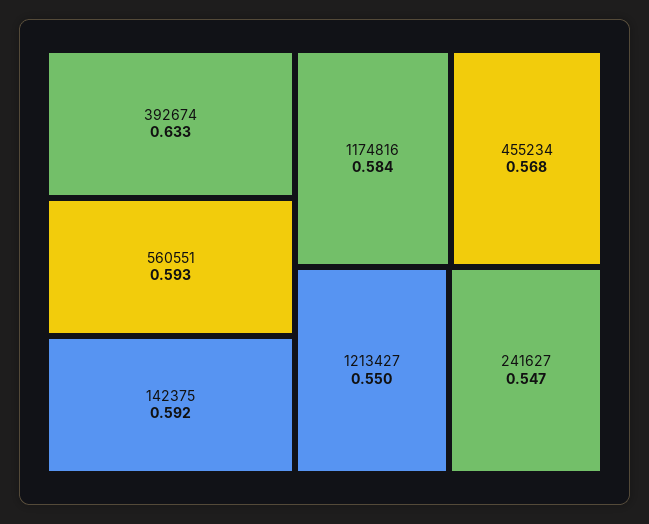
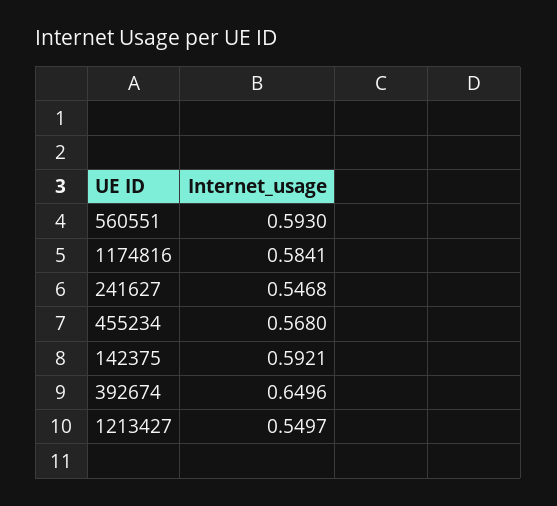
  {
-   "392674": 0.633,
+   "392674": 0.6496,
    "560551": 0.593,
    "142375": 0.5921,
    "1174816": 0.5841,
    "455234": 0.568,
    "1213427": 0.5497,
    "241627": 0.5468
  }

